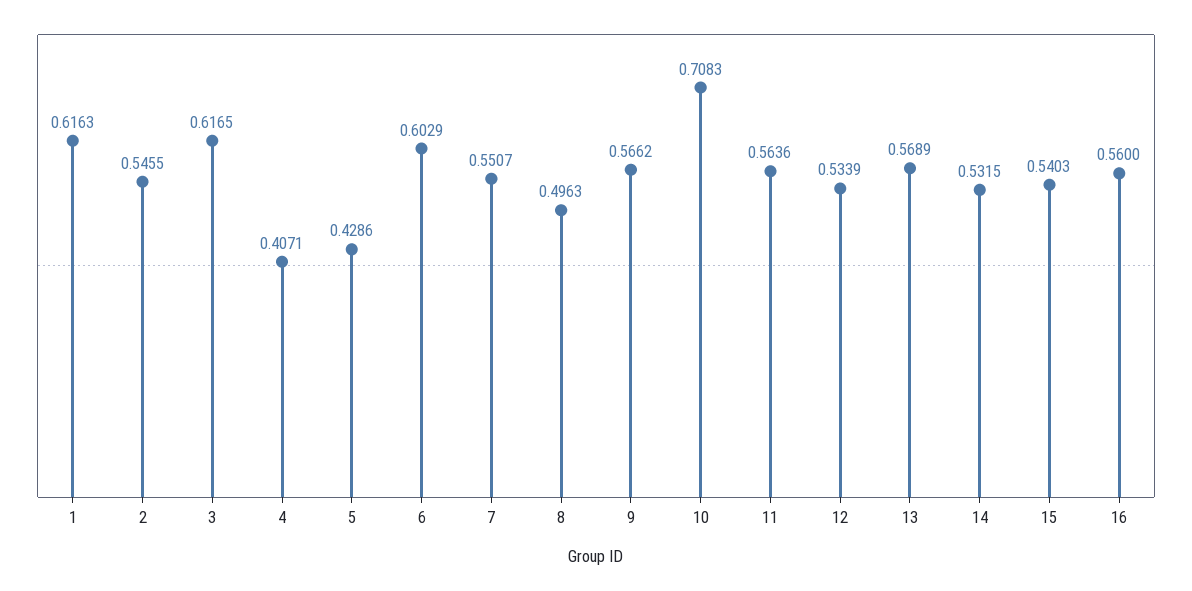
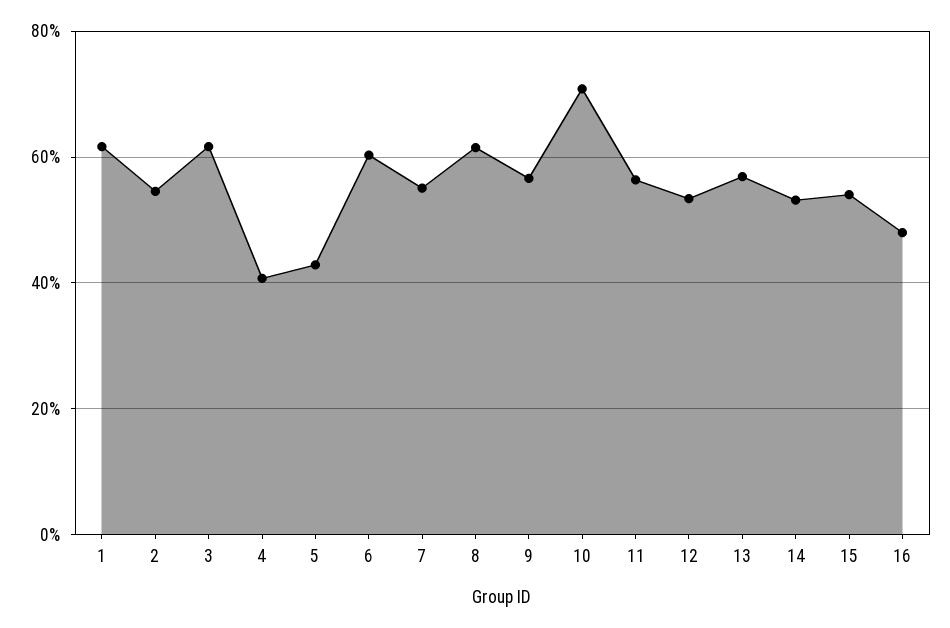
  {
    "1": 0.6163,
    "2": 0.5455,
    "3": 0.6165,
    "4": 0.4071,
    "5": 0.4286,
    "6": 0.6029,
    "7": 0.5507,
-   "8": 0.4963,
+   "8": 0.62,
    "9": 0.5662,
    "10": 0.7083,
    "11": 0.5636,
    "12": 0.5339,
    "13": 0.5689,
    "14": 0.5315,
    "15": 0.5403,
-   "16": 0.56
+   "16": 0.48
  }

